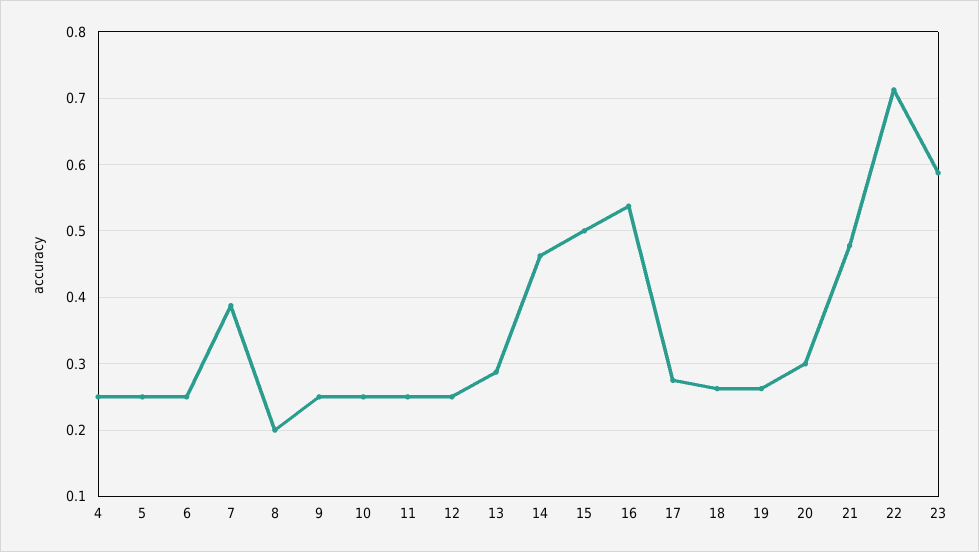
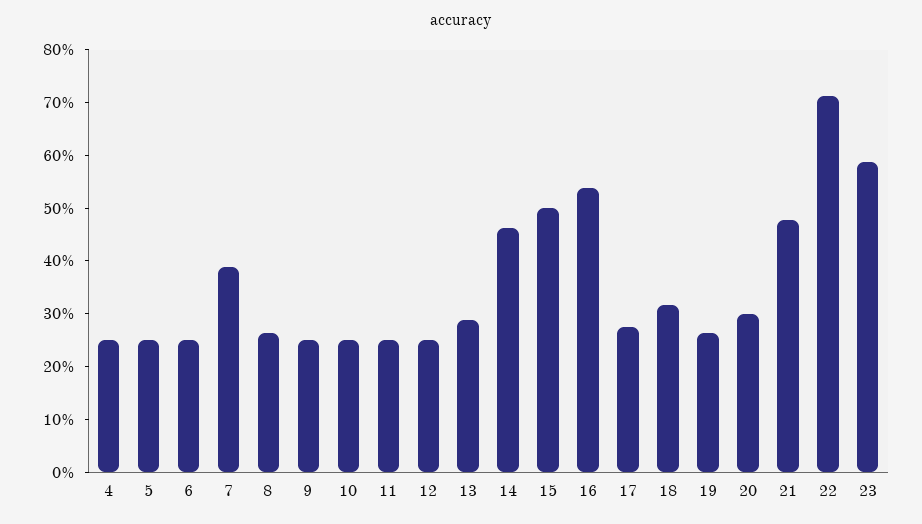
  {
    "4": 0.25,
    "5": 0.25,
    "6": 0.25,
    "7": 0.39,
-   "8": 0.2,
+   "8": 0.26,
    "9": 0.25,
    "10": 0.25,
    "11": 0.25,
    "12": 0.25,
    "13": 0.29,
    "14": 0.46,
    "15": 0.5,
    "16": 0.54,
    "17": 0.28,
-   "18": 0.26,
+   "18": 0.32,
    "19": 0.26,
    "20": 0.3,
    "21": 0.48,
    "22": 0.71,
    "23": 0.59
  }

